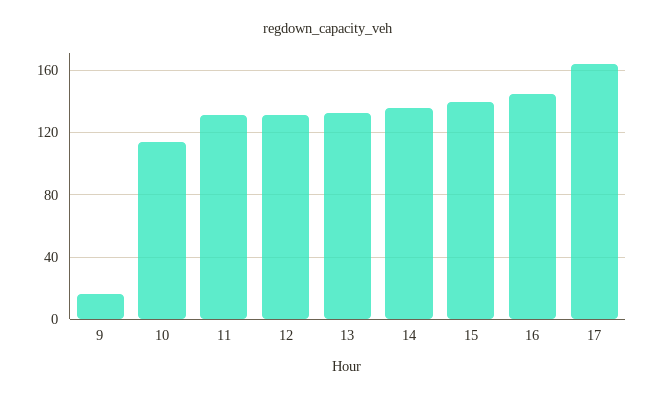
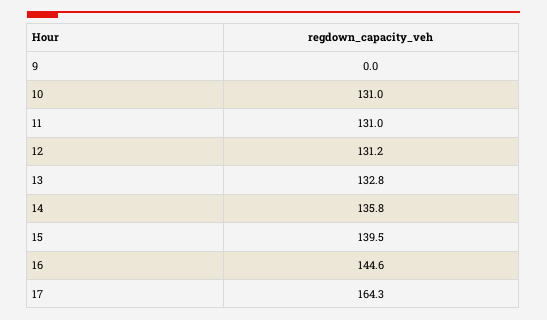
  {
-   "9": 15,
+   "9": 0,
-   "10": 115,
+   "10": 131,
    "11": 131,
    "12": 131.2,
    "13": 132.8,
    "14": 135.8,
    "15": 139.5,
    "16": 144.6,
    "17": 164.3
  }

